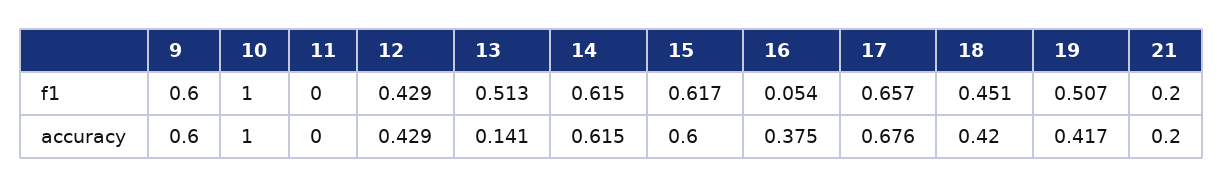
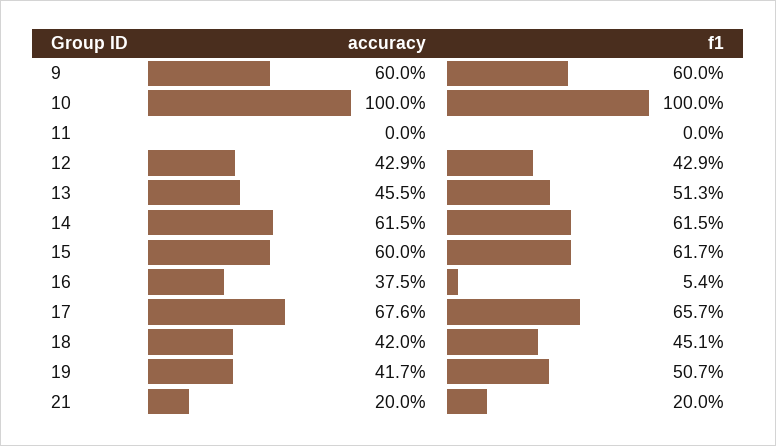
  {
    "9": {
      "f1": 0.6,
      "accuracy": 0.6
    },
    "10": {
      "f1": 1,
      "accuracy": 1
    },
    "11": {
      "f1": 0,
      "accuracy": 0
    },
    "12": {
      "f1": 0.429,
      "accuracy": 0.429
    },
    "13": {
      "f1": 0.513,
-     "accuracy": 0.141
+     "accuracy": 0.455
    },
    "14": {
      "f1": 0.615,
      "accuracy": 0.615
    },
    "15": {
      "f1": 0.617,
      "accuracy": 0.6
    },
    "16": {
      "f1": 0.054,
      "accuracy": 0.375
    },
    "17": {
      "f1": 0.657,
      "accuracy": 0.676
    },
    "18": {
      "f1": 0.451,
      "accuracy": 0.42
    },
    "19": {
      "f1": 0.507,
      "accuracy": 0.417
    },
    "21": {
      "f1": 0.2,
      "accuracy": 0.2
    }
  }

